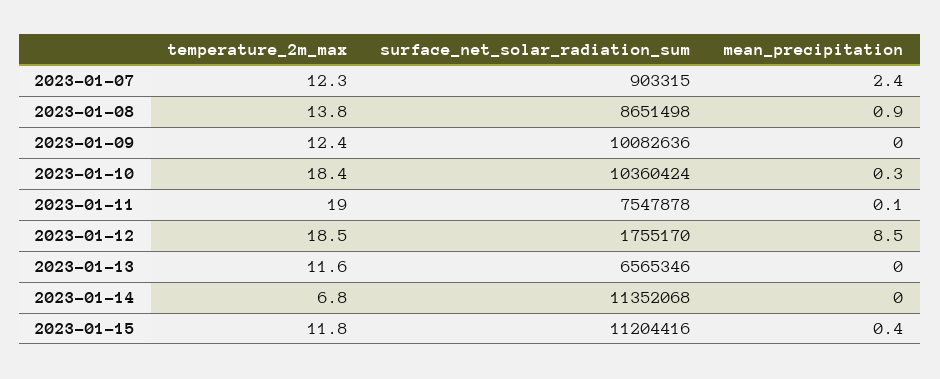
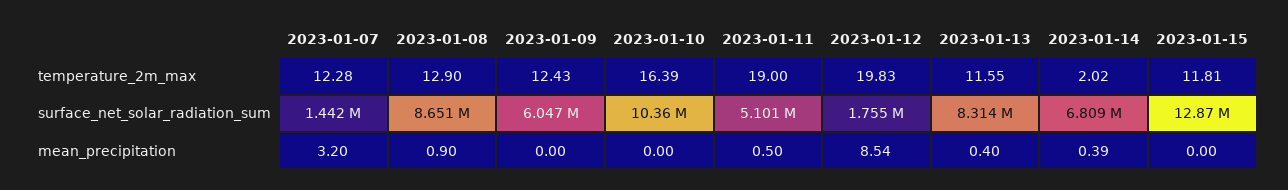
  {
    "temperature_2m_max": {
      "2023-01-07": 12.28,
-     "2023-01-08": 13.8,
+     "2023-01-08": 12.9,
      "2023-01-09": 12.43,
-     "2023-01-10": 18.4,
+     "2023-01-10": 16.39,
      "2023-01-11": 19,
-     "2023-01-12": 18.5,
+     "2023-01-12": 19.83,
      "2023-01-13": 11.55,
-     "2023-01-14": 6.8,
+     "2023-01-14": 2.02,
      "2023-01-15": 11.81
    },
    "surface_net_solar_radiation_sum": {
-     "2023-01-07": 903315,
+     "2023-01-07": 1442000,
      "2023-01-08": 8651498,
-     "2023-01-09": 10082636,
+     "2023-01-09": 6047000,
      "2023-01-10": 10360424,
-     "2023-01-11": 7547878,
+     "2023-01-11": 5101000,
      "2023-01-12": 1755170,
-     "2023-01-13": 6565346,
+     "2023-01-13": 8314000,
-     "2023-01-14": 11352068,
+     "2023-01-14": 6809000,
-     "2023-01-15": 11204416
+     "2023-01-15": 12870000
    },
    "mean_precipitation": {
-     "2023-01-07": 2.4,
+     "2023-01-07": 3.2,
      "2023-01-08": 0.9,
      "2023-01-09": 0,
-     "2023-01-10": 0.3,
+     "2023-01-10": 0,
-     "2023-01-11": 0.1,
+     "2023-01-11": 0.5,
      "2023-01-12": 8.54,
-     "2023-01-13": 0,
+     "2023-01-13": 0.4,
-     "2023-01-14": 0,
+     "2023-01-14": 0.39,
-     "2023-01-15": 0.4
+     "2023-01-15": 0
    }
  }

